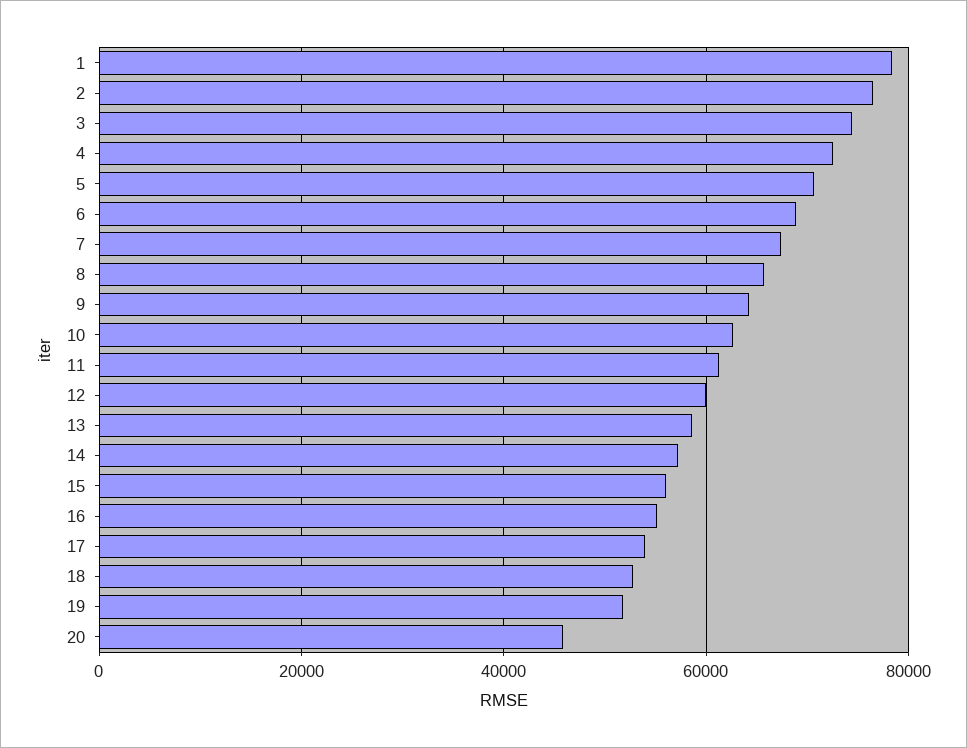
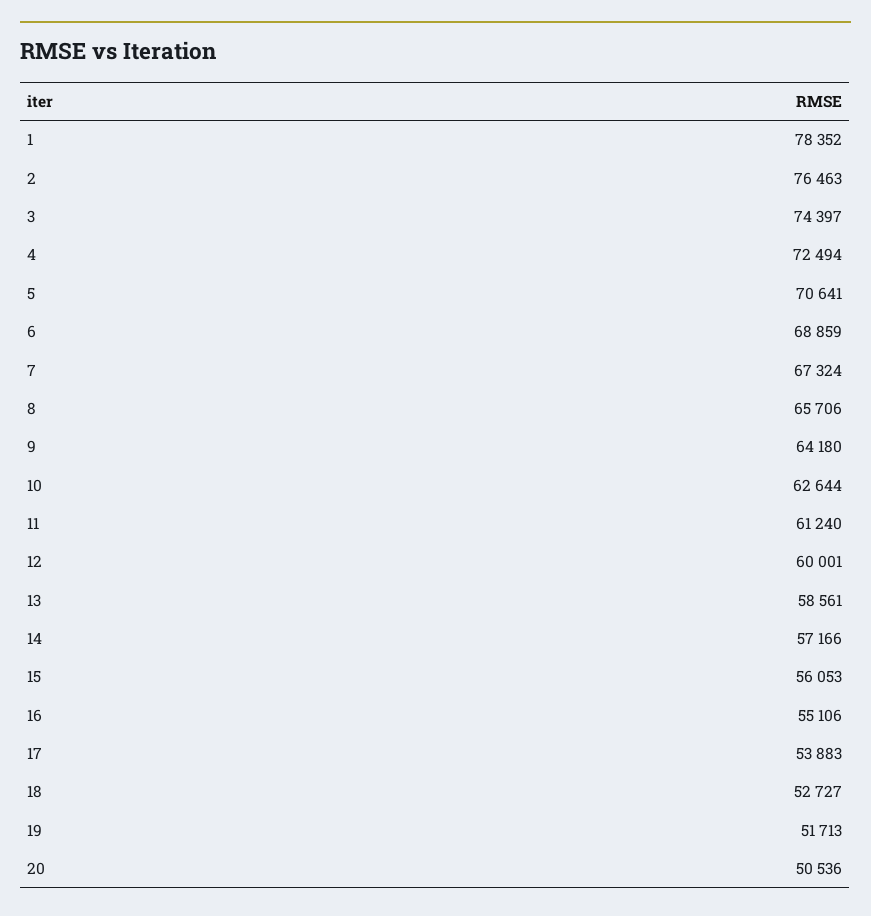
  {
    "1": 78352,
    "2": 76463,
    "3": 74397,
    "4": 72494,
    "5": 70641,
    "6": 68859,
    "7": 67324,
    "8": 65706,
    "9": 64180,
    "10": 62644,
    "11": 61240,
    "12": 60001,
    "13": 58561,
    "14": 57166,
    "15": 56053,
    "16": 55106,
    "17": 53883,
    "18": 52727,
    "19": 51713,
-   "20": 46000
+   "20": 50536
  }

